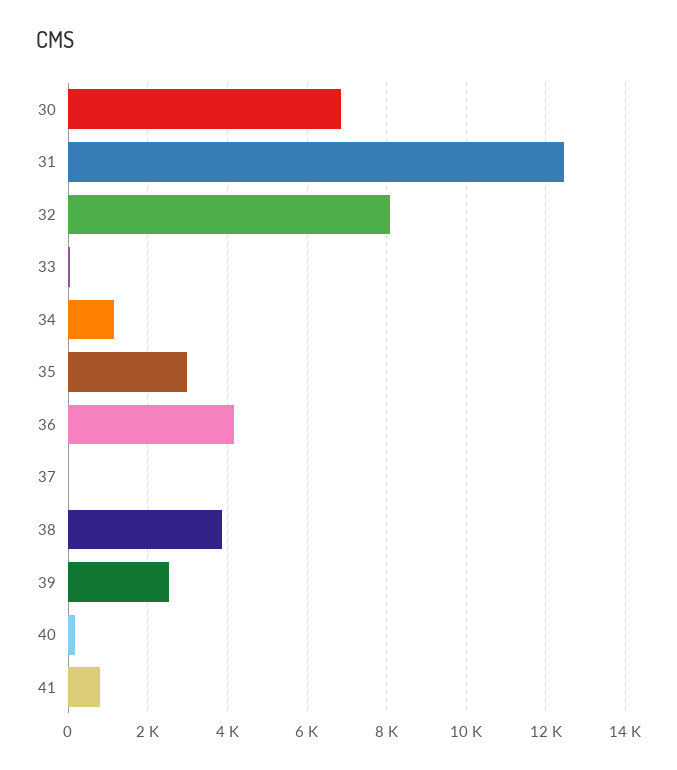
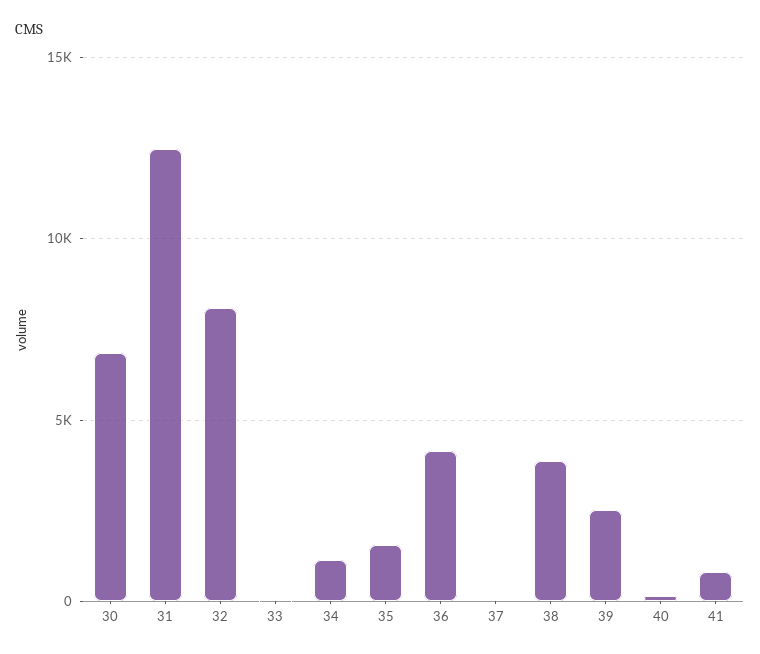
  {
    "30": 6800,
    "31": 12400,
    "32": 8000,
    "33": 0,
    "34": 1200,
-   "35": 3000,
+   "35": 1500,
    "36": 4200,
    "37": 0,
    "38": 3800,
    "39": 2600,
    "40": 200,
    "41": 800
  }

